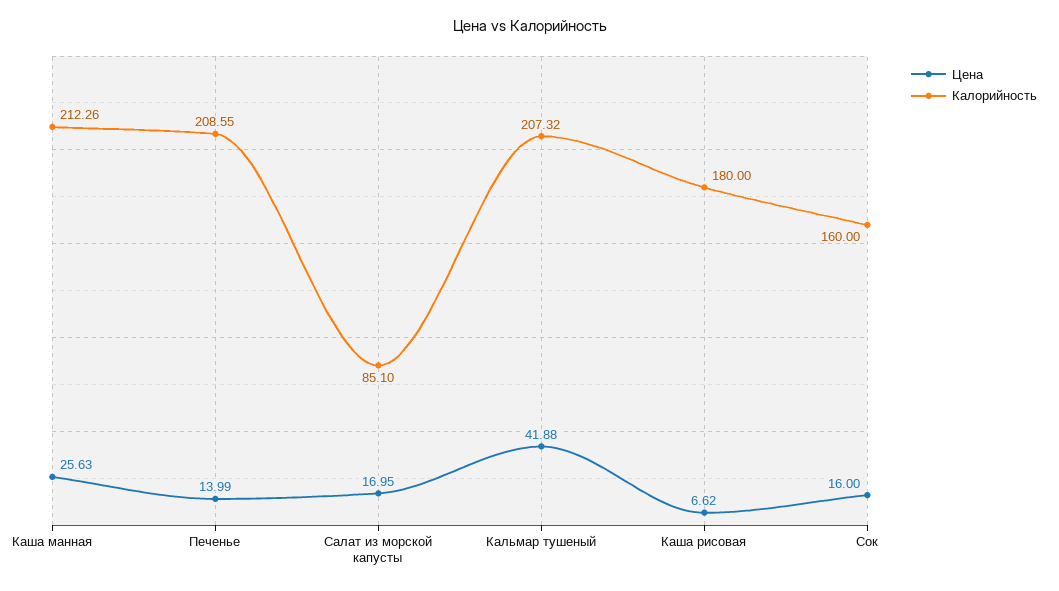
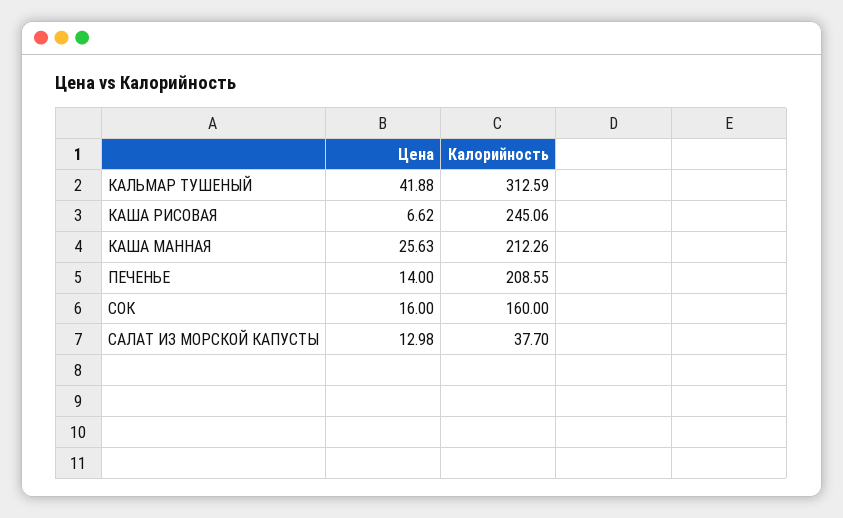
  {
    "Цена": {
      "Каша манная": 25.63,
-     "Печенье": 13.99,
+     "Печенье": 14,
-     "Салат из морской капусты": 16.95,
+     "Салат из морской капусты": 12.98,
      "Кальмар тушеный": 41.88,
      "Каша рисовая": 6.62,
      "Сок": 16
    },
    "Калорийность": {
      "Каша манная": 212.26,
      "Печенье": 208.55,
-     "Салат из морской капусты": 85.1,
+     "Салат из морской капусты": 37.7,
-     "Кальмар тушеный": 207.32,
+     "Кальмар тушеный": 312.59,
-     "Каша рисовая": 180,
+     "Каша рисовая": 245.06,
      "Сок": 160
    }
  }

